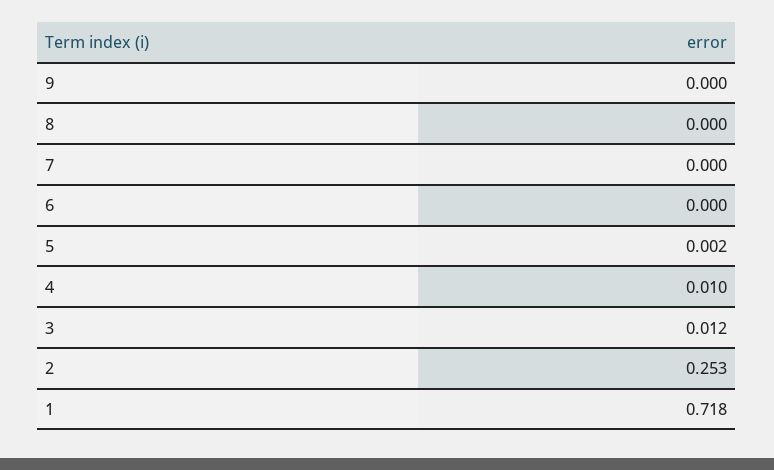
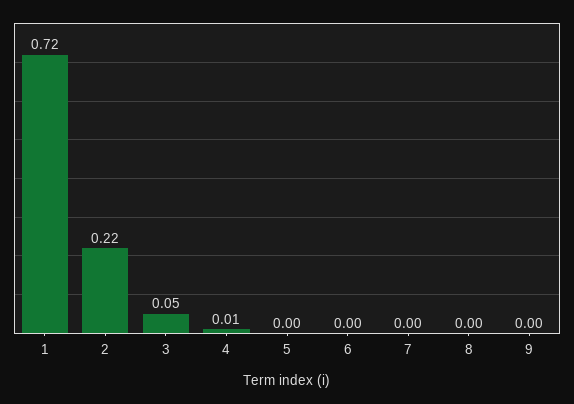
  {
    "9": 0,
    "8": 0,
    "7": 0,
    "6": 0,
    "5": 0.002,
    "4": 0.01,
-   "3": 0.012,
+   "3": 0.05,
-   "2": 0.253,
+   "2": 0.22,
    "1": 0.718
  }

